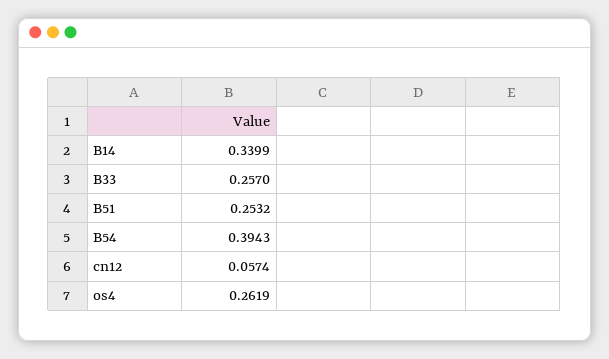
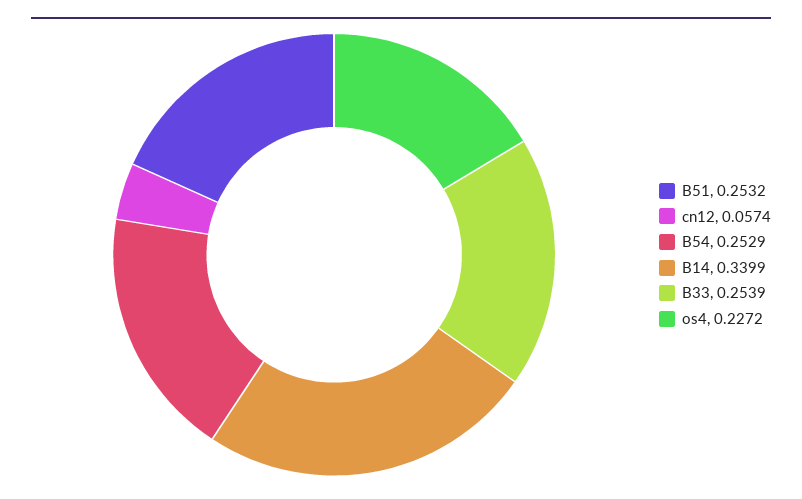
  {
    "B14": 0.3399,
-   "B33": 0.257,
+   "B33": 0.2539,
    "B51": 0.2532,
-   "B54": 0.3943,
+   "B54": 0.2529,
    "cn12": 0.0574,
-   "os4": 0.2619
+   "os4": 0.2272
  }

